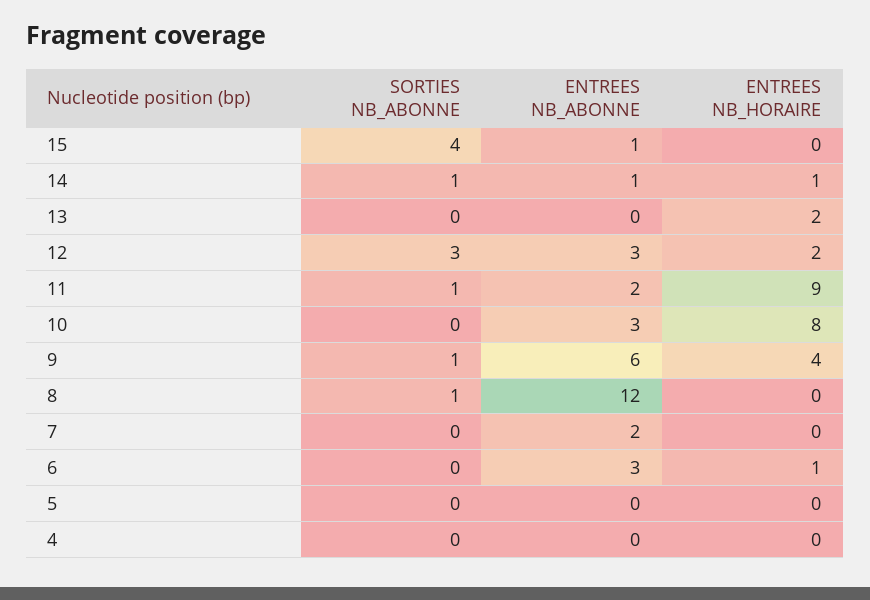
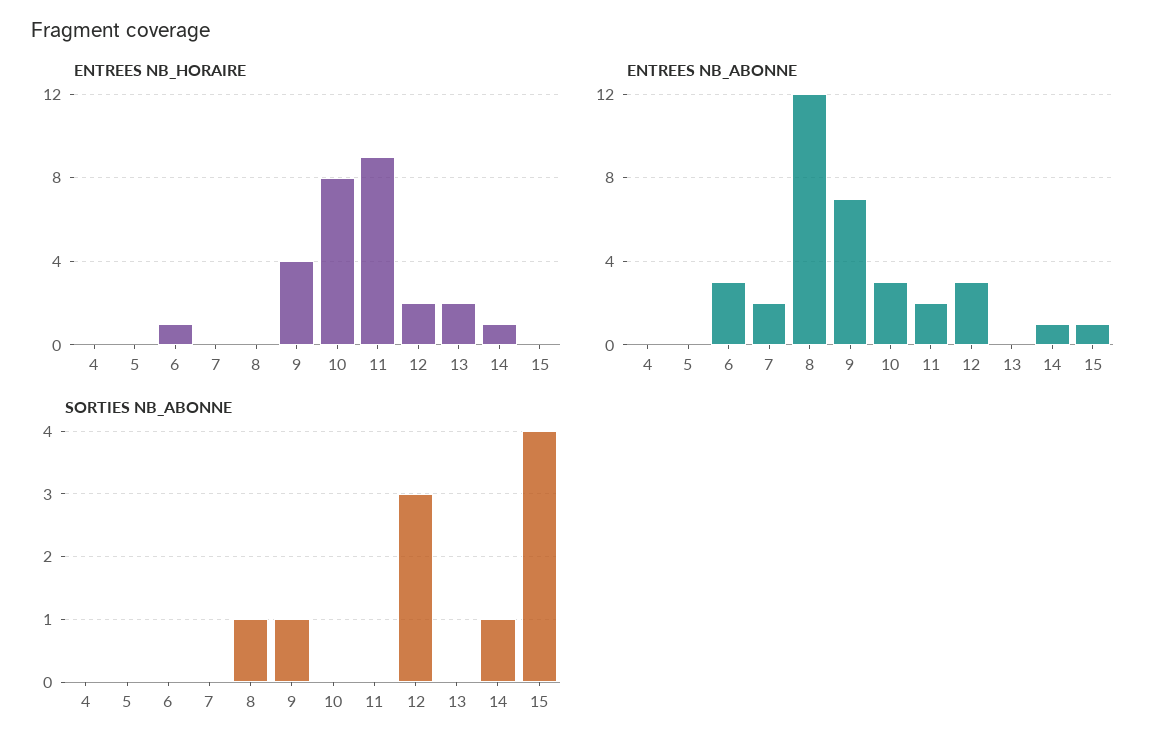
  {
    "SORTIES NB_ABONNE": {
      "15": 4,
      "14": 1,
      "13": 0,
      "12": 3,
-     "11": 1,
+     "11": 0,
      "10": 0,
      "9": 1,
      "8": 1,
      "7": 0,
      "6": 0,
      "5": 0,
      "4": 0
    },
    "ENTREES NB_ABONNE": {
      "15": 1,
      "14": 1,
      "13": 0,
      "12": 3,
      "11": 2,
      "10": 3,
-     "9": 6,
+     "9": 7,
      "8": 12,
      "7": 2,
      "6": 3,
      "5": 0,
      "4": 0
    },
    "ENTREES NB_HORAIRE": {
      "15": 0,
      "14": 1,
      "13": 2,
      "12": 2,
      "11": 9,
      "10": 8,
      "9": 4,
      "8": 0,
      "7": 0,
      "6": 1,
      "5": 0,
      "4": 0
    }
  }

